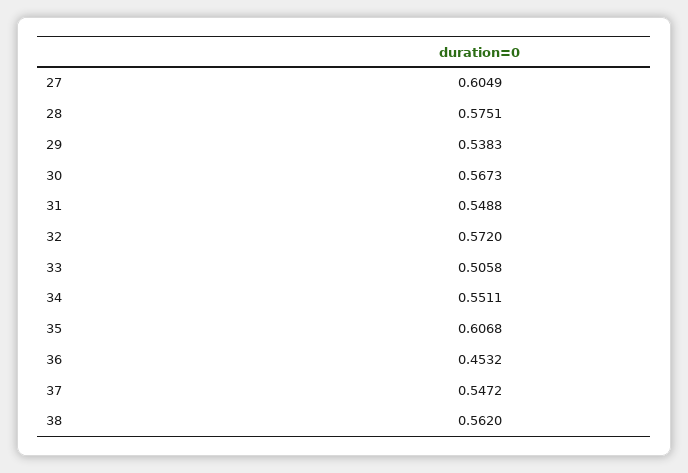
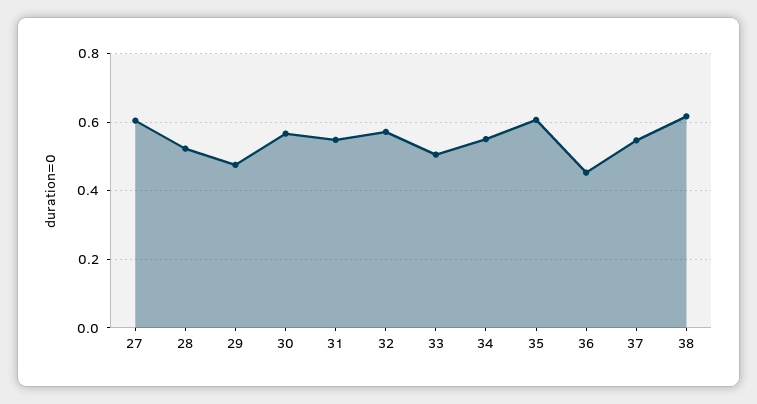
  {
    "27": 0.6049,
-   "28": 0.5751,
+   "28": 0.52,
-   "29": 0.5383,
+   "29": 0.48,
    "30": 0.5673,
    "31": 0.5488,
    "32": 0.572,
    "33": 0.5058,
    "34": 0.5511,
    "35": 0.6068,
    "36": 0.4532,
    "37": 0.5472,
-   "38": 0.562
+   "38": 0.62
  }

